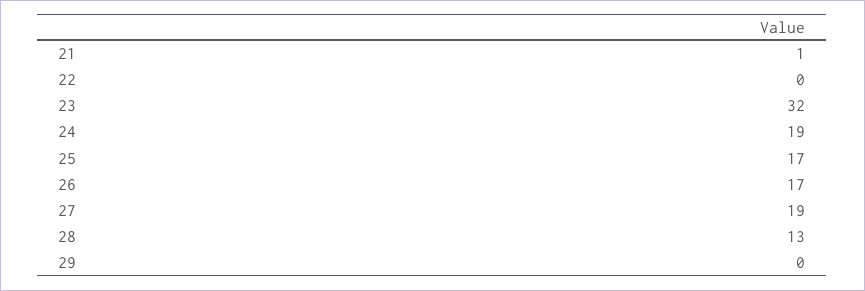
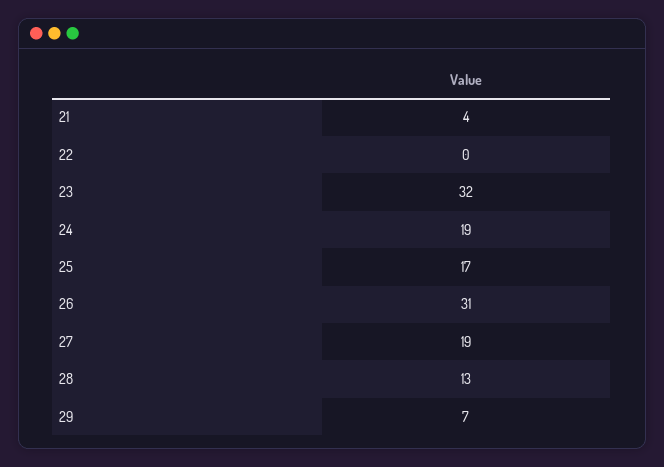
  {
-   "21": 1,
+   "21": 4,
    "22": 0,
    "23": 32,
    "24": 19,
    "25": 17,
-   "26": 17,
+   "26": 31,
    "27": 19,
    "28": 13,
-   "29": 0
+   "29": 7
  }

